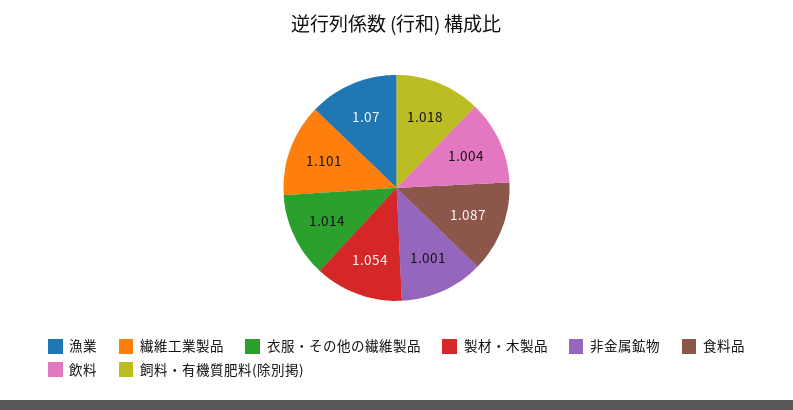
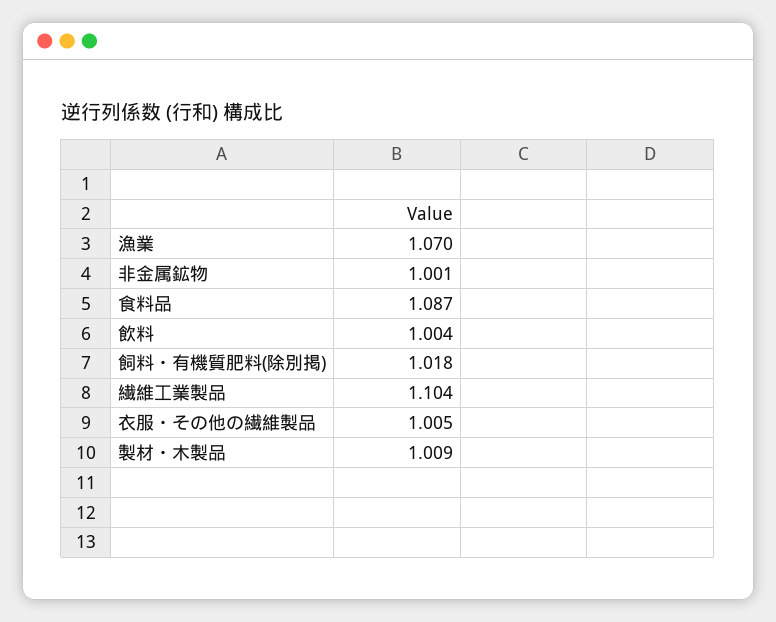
  {
    "漁業": 1.07,
-   "繊維工業製品": 1.101,
+   "繊維工業製品": 1.104,
-   "衣服・その他の繊維製品": 1.014,
+   "衣服・その他の繊維製品": 1.005,
-   "製材・木製品": 1.054,
+   "製材・木製品": 1.009,
    "非金属鉱物": 1.001,
    "食料品": 1.087,
    "飲料": 1.004,
    "飼料・有機質肥料(除別掲)": 1.018
  }

